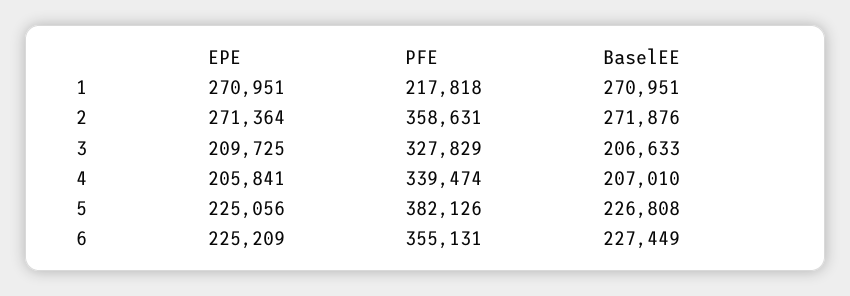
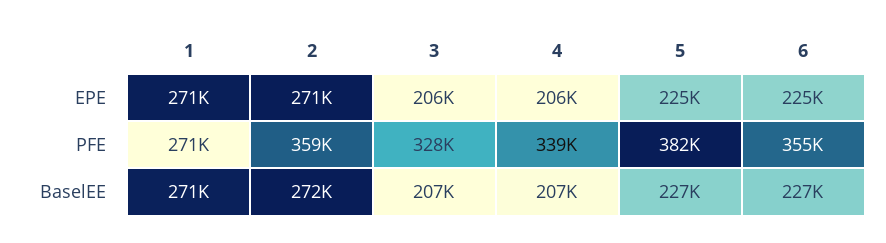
  {
    "EPE": {
      "1": 270951,
      "2": 271364,
-     "3": 209725,
+     "3": 206000,
      "4": 205841,
      "5": 225056,
      "6": 225209
    },
    "PFE": {
-     "1": 217818,
+     "1": 271000,
      "2": 358631,
      "3": 327829,
      "4": 339474,
      "5": 382126,
      "6": 355131
    },
    "BaselEE": {
      "1": 270951,
      "2": 271876,
      "3": 206633,
      "4": 207010,
      "5": 226808,
      "6": 227449
    }
  }

